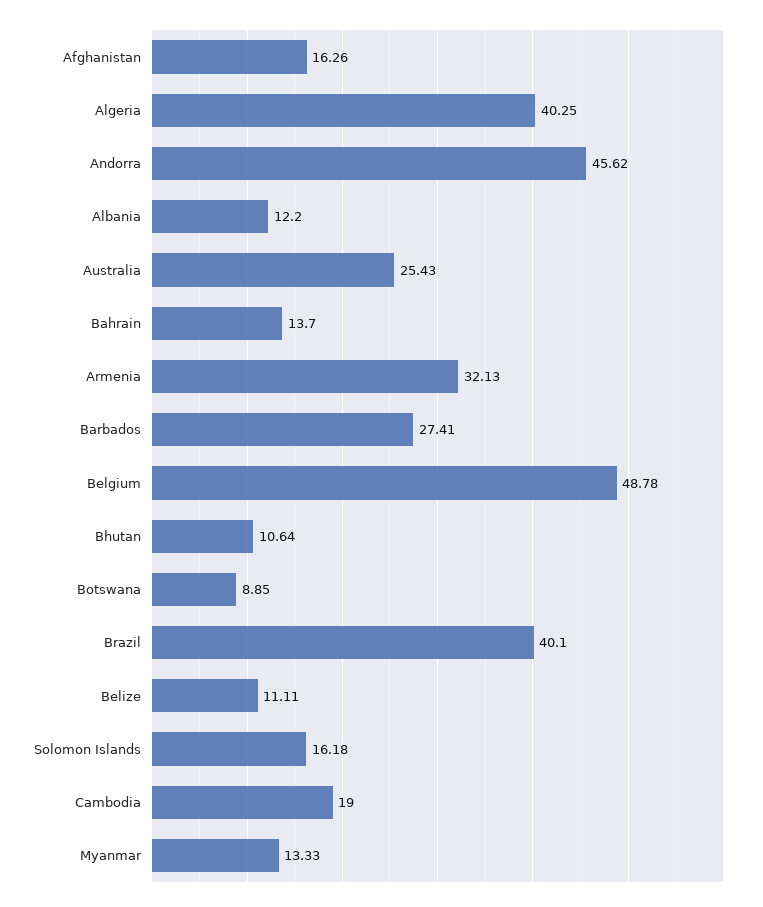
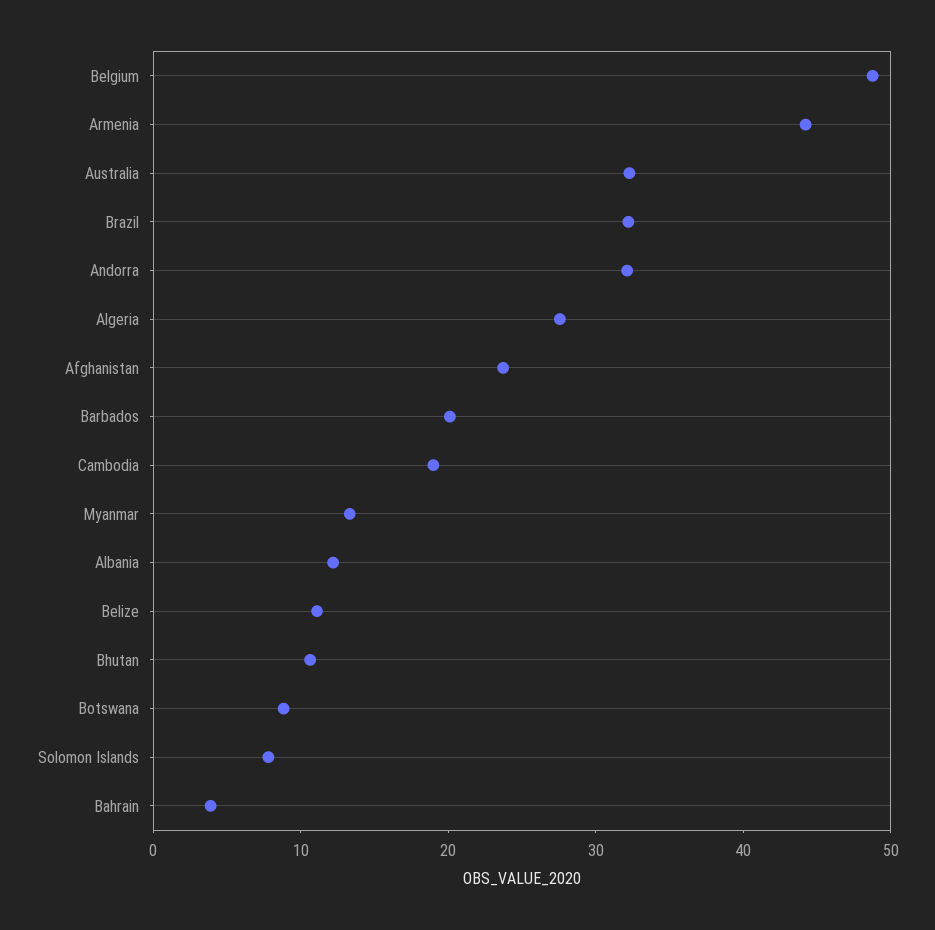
  {
-   "Afghanistan": 16.26,
+   "Afghanistan": 24,
-   "Algeria": 40.25,
+   "Algeria": 28,
-   "Andorra": 45.62,
+   "Andorra": 32,
    "Albania": 12.2,
-   "Australia": 25.43,
+   "Australia": 32,
-   "Bahrain": 13.7,
+   "Bahrain": 4,
-   "Armenia": 32.13,
+   "Armenia": 44,
-   "Barbados": 27.41,
+   "Barbados": 20,
    "Belgium": 48.78,
    "Bhutan": 10.64,
    "Botswana": 8.85,
-   "Brazil": 40.1,
+   "Brazil": 32,
    "Belize": 11.11,
-   "Solomon Islands": 16.18,
+   "Solomon Islands": 8,
    "Cambodia": 19,
    "Myanmar": 13.33
  }

